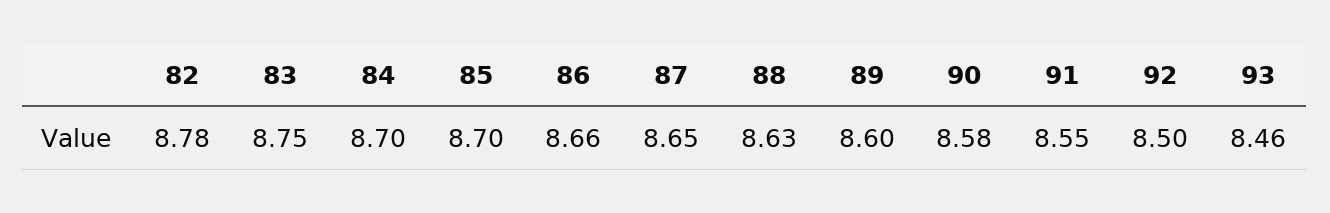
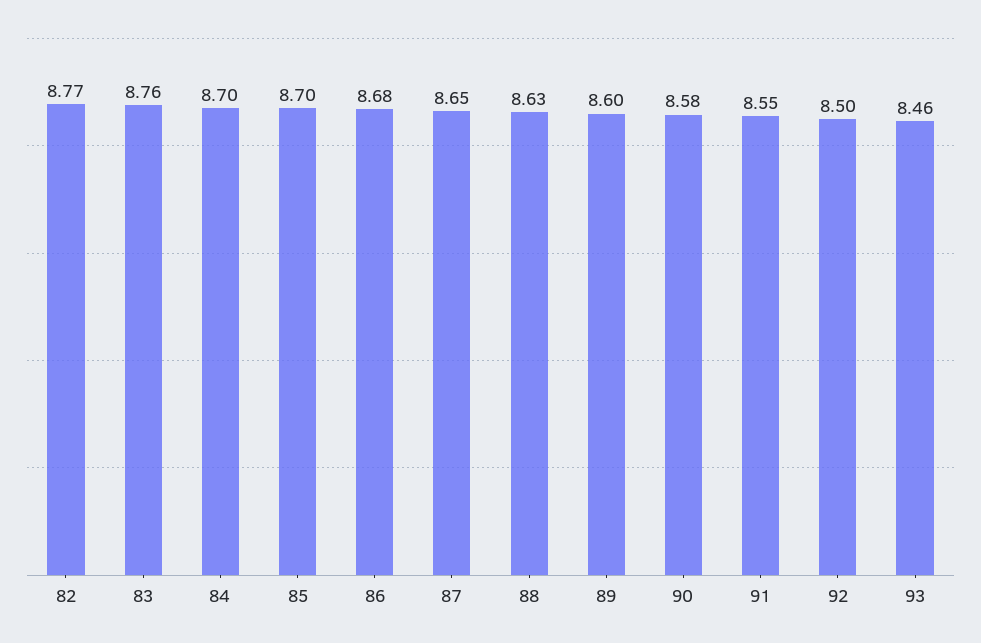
  {
-   "82": 8.78,
+   "82": 8.77,
-   "83": 8.75,
+   "83": 8.76,
    "84": 8.7,
    "85": 8.7,
-   "86": 8.66,
+   "86": 8.68,
    "87": 8.65,
    "88": 8.63,
    "89": 8.6,
    "90": 8.58,
    "91": 8.55,
    "92": 8.5,
    "93": 8.46
  }

